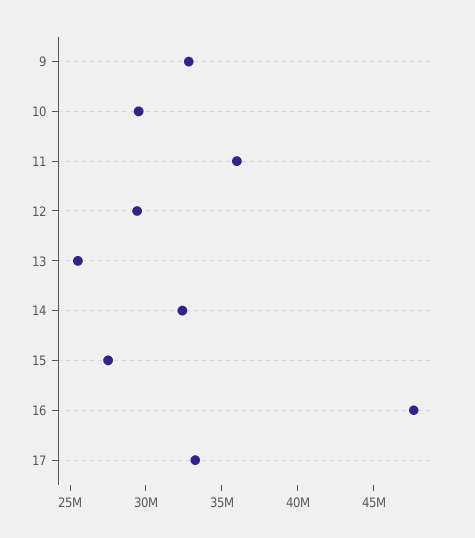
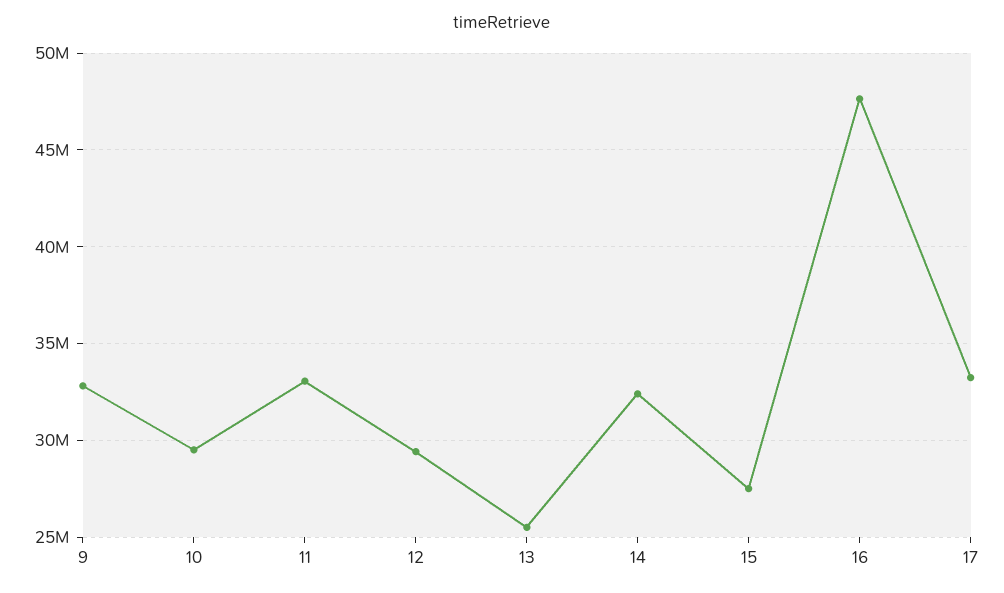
  {
    "9": 33000000,
    "10": 29500000,
-   "11": 36000000,
+   "11": 33000000,
    "12": 29500000,
    "13": 25500000,
    "14": 32500000,
    "15": 27500000,
    "16": 47500000,
    "17": 33500000
  }

